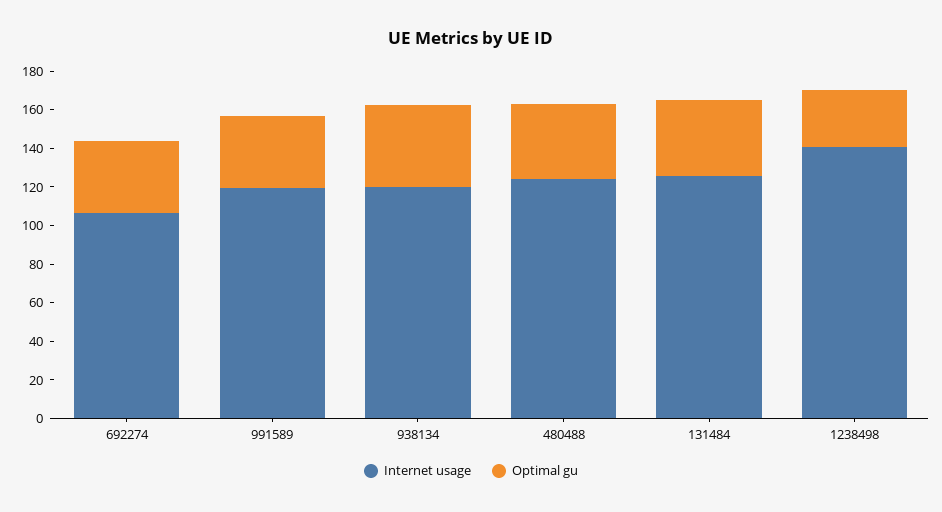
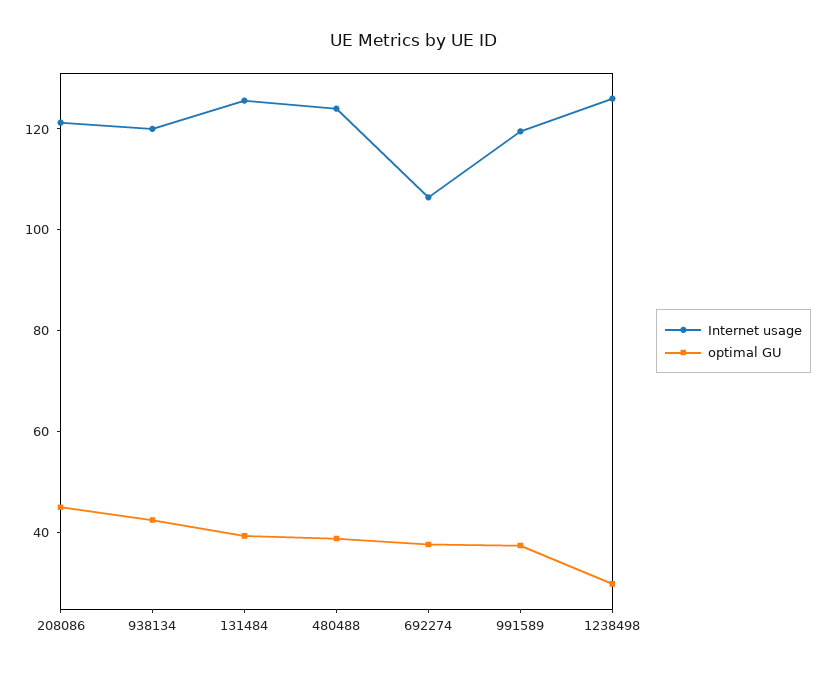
  {
    "Internet usage": {
      "692274": 105,
      "991589": 120,
      "938134": 120,
      "480488": 125,
      "131484": 125,
-     "1238498": 140
+     "1238498": 125,
+     "208086": 120
    },
    "Optimal gu": {
      "692274": 40,
      "991589": 35,
      "938134": 40,
      "480488": 40,
      "131484": 40,
-     "1238498": 30
+     "1238498": 30,
+     "208086": 45
    }
  }

